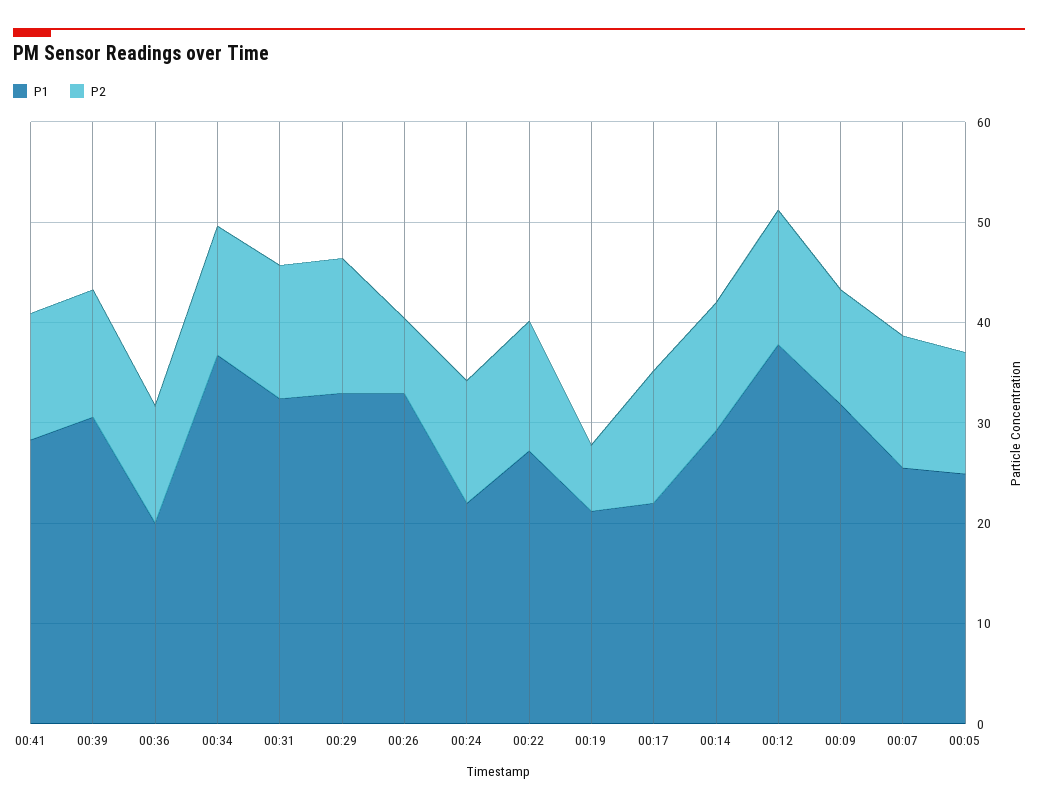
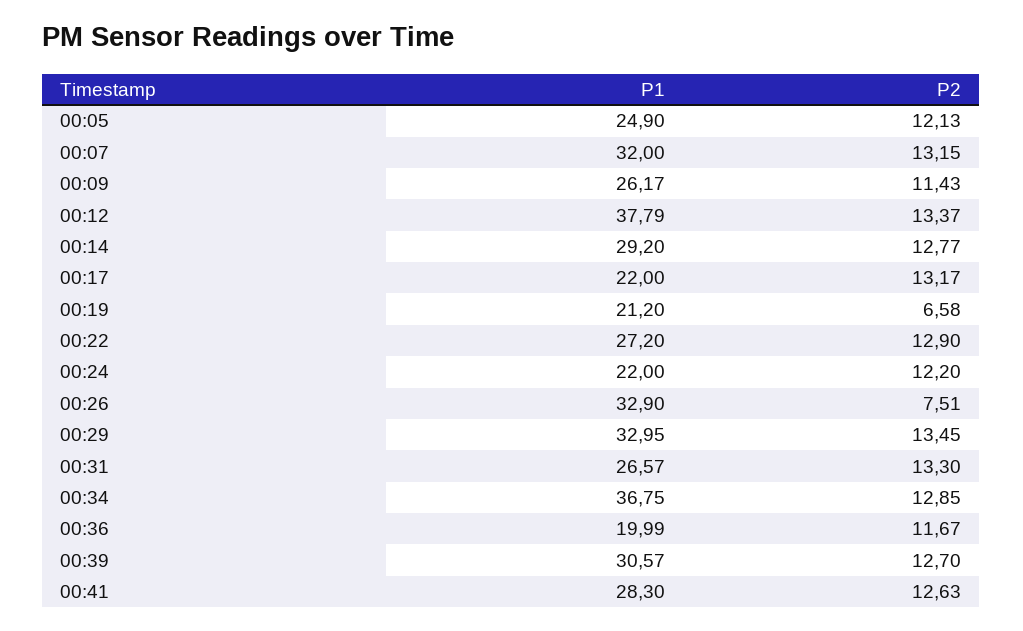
  {
    "P1": {
      "00:41": 28.3,
      "00:39": 30.57,
      "00:36": 19.99,
      "00:34": 36.75,
-     "00:31": 32,
+     "00:31": 26.57,
      "00:29": 32.95,
      "00:26": 32.9,
      "00:24": 22,
      "00:22": 27.2,
      "00:19": 21.2,
      "00:17": 22,
      "00:14": 29.2,
      "00:12": 37.79,
-     "00:09": 32,
+     "00:09": 26.17,
-     "00:07": 26,
+     "00:07": 32,
      "00:05": 24.9
    },
    "P2": {
      "00:41": 12.63,
      "00:39": 12.7,
      "00:36": 11.67,
      "00:34": 12.85,
      "00:31": 13.3,
      "00:29": 13.45,
      "00:26": 7.51,
      "00:24": 12.2,
      "00:22": 12.9,
      "00:19": 6.58,
      "00:17": 13.17,
      "00:14": 12.77,
      "00:12": 13.37,
      "00:09": 11.43,
      "00:07": 13.15,
      "00:05": 12.13
    }
  }

